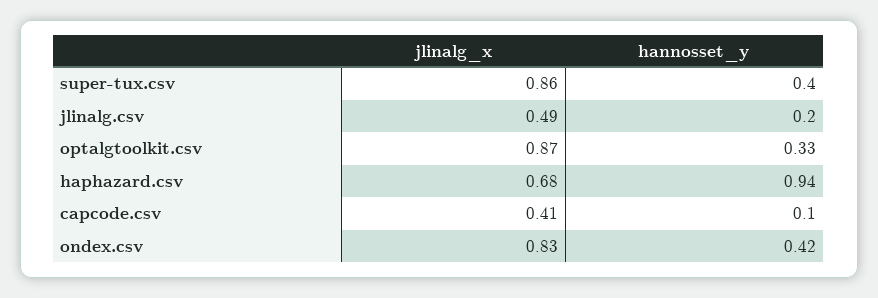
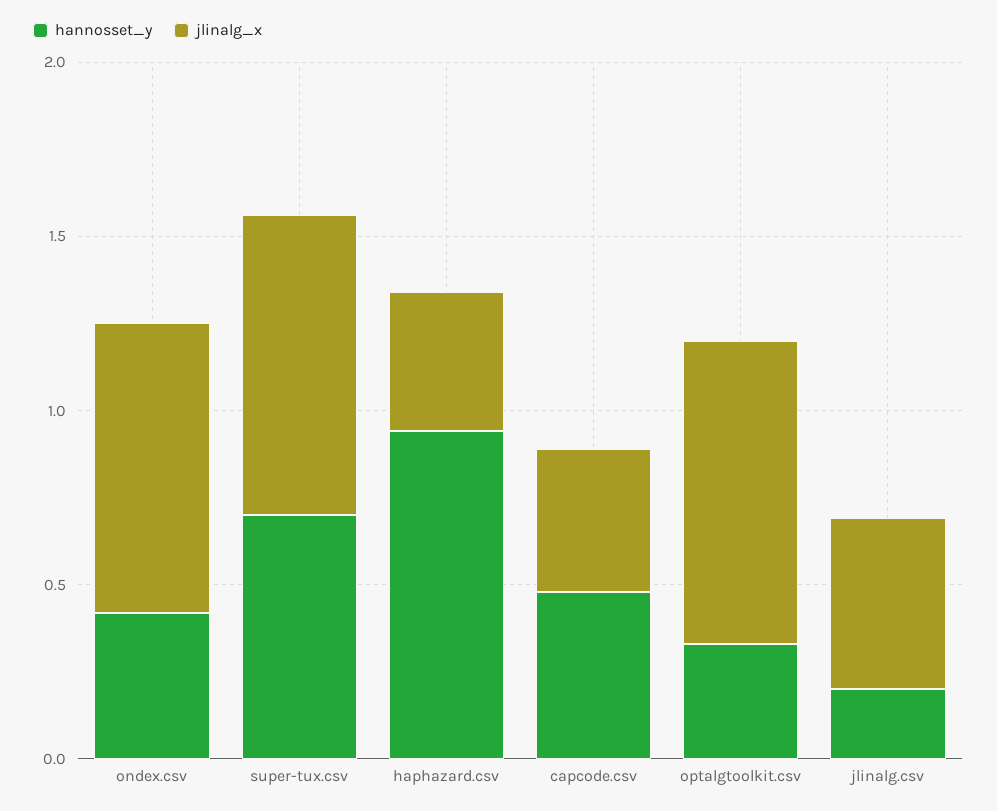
  {
    "jlinalg_x": {
      "super-tux.csv": 0.86,
      "jlinalg.csv": 0.49,
      "optalgtoolkit.csv": 0.87,
-     "haphazard.csv": 0.68,
+     "haphazard.csv": 0.4,
      "capcode.csv": 0.41,
      "ondex.csv": 0.83
    },
    "hannosset_y": {
-     "super-tux.csv": 0.4,
+     "super-tux.csv": 0.7,
      "jlinalg.csv": 0.2,
      "optalgtoolkit.csv": 0.33,
      "haphazard.csv": 0.94,
-     "capcode.csv": 0.1,
+     "capcode.csv": 0.5,
      "ondex.csv": 0.42
    }
  }

